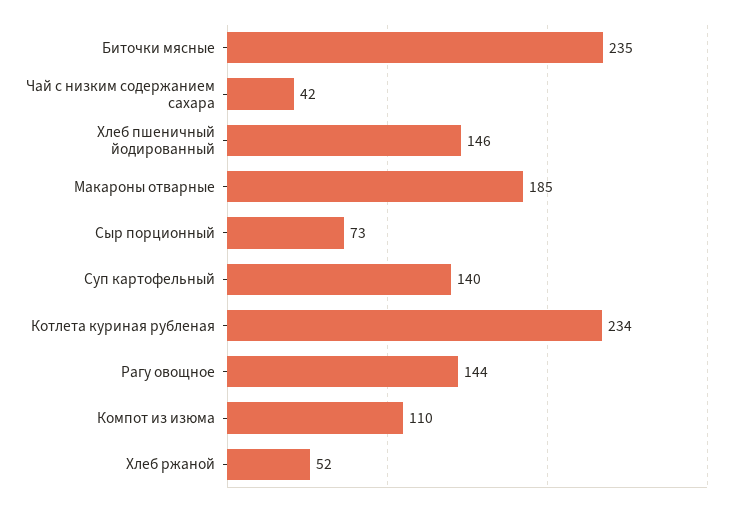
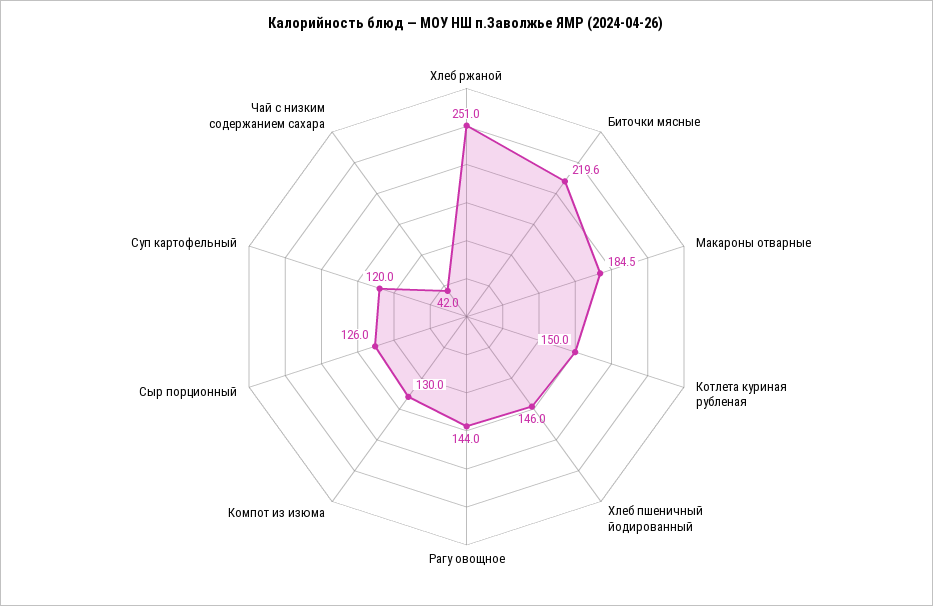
  {
-   "Биточки мясные": 235,
+   "Биточки мясные": 219.6,
    "Чай с низким содержанием сахара": 42,
    "Хлеб пшеничный йодированный": 146,
    "Макароны отварные": 184.5,
-   "Сыр порционный": 73,
+   "Сыр порционный": 126,
-   "Суп картофельный": 140,
+   "Суп картофельный": 120,
-   "Котлета куриная рубленая": 234,
+   "Котлета куриная рубленая": 150,
    "Рагу овощное": 144,
-   "Компот из изюма": 110,
+   "Компот из изюма": 130,
-   "Хлеб ржаной": 52
+   "Хлеб ржаной": 251
  }

